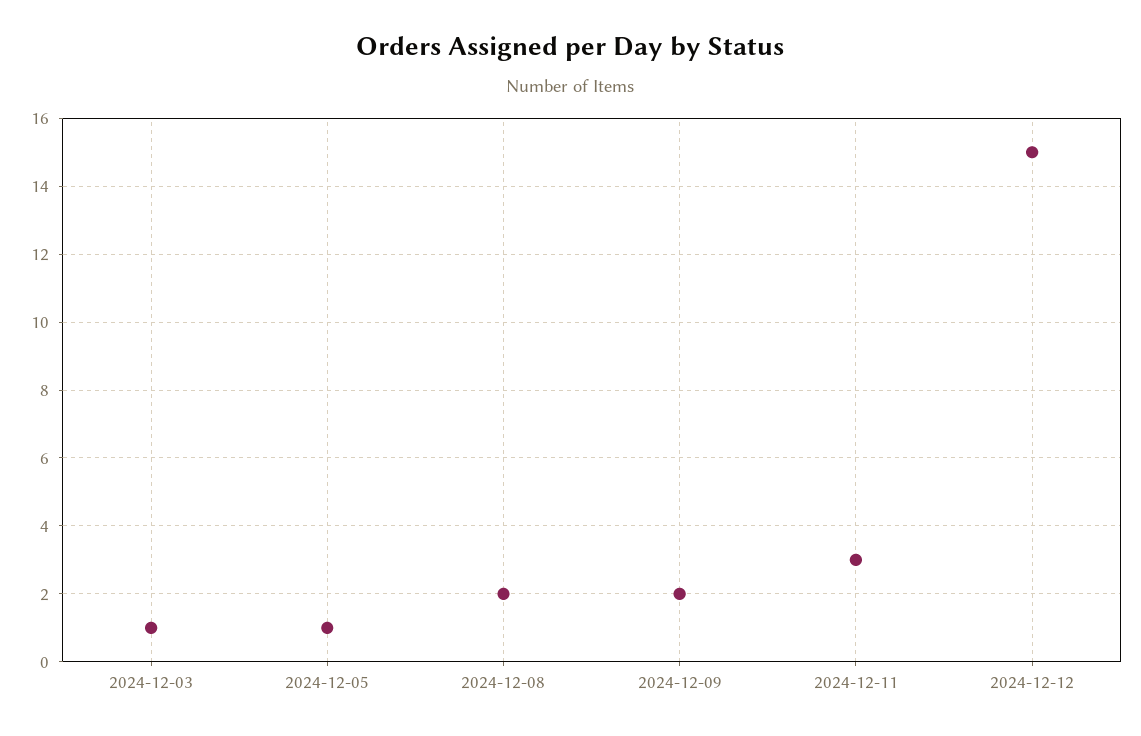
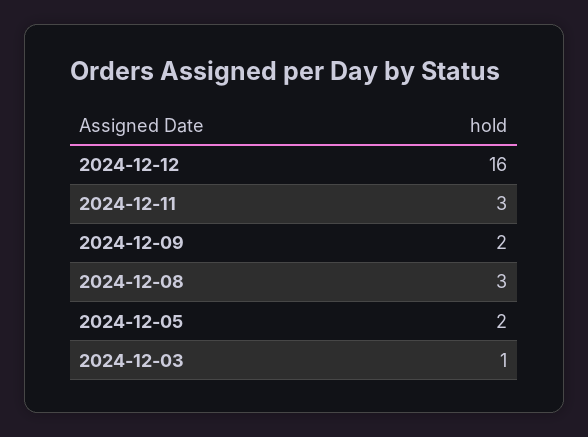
  {
    "2024-12-03": 1,
-   "2024-12-05": 1,
+   "2024-12-05": 2,
-   "2024-12-08": 2,
+   "2024-12-08": 3,
    "2024-12-09": 2,
    "2024-12-11": 3,
-   "2024-12-12": 15
+   "2024-12-12": 16
  }

